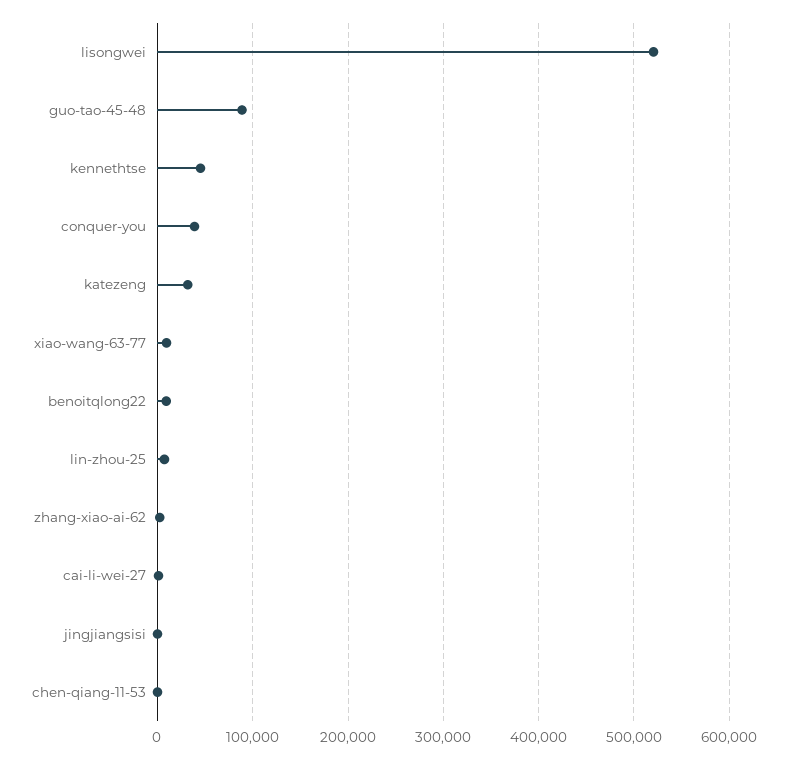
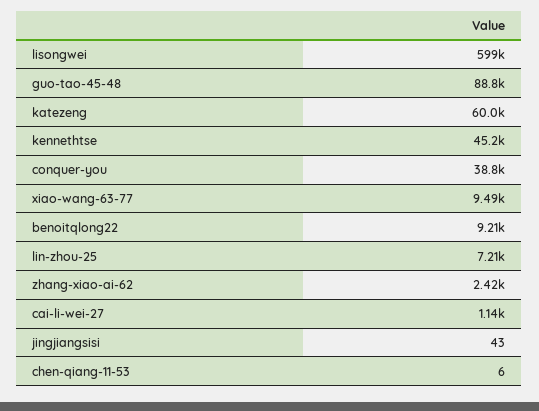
  {
-   "lisongwei": 520000,
+   "lisongwei": 599000,
    "guo-tao-45-48": 88800,
    "kennethtse": 45200,
    "conquer-you": 38800,
-   "katezeng": 30000,
+   "katezeng": 60000,
    "xiao-wang-63-77": 9490,
    "benoitqlong22": 9210,
    "lin-zhou-25": 7210,
    "zhang-xiao-ai-62": 2420,
    "cai-li-wei-27": 1140,
    "jingjiangsisi": 43,
    "chen-qiang-11-53": 6
  }

